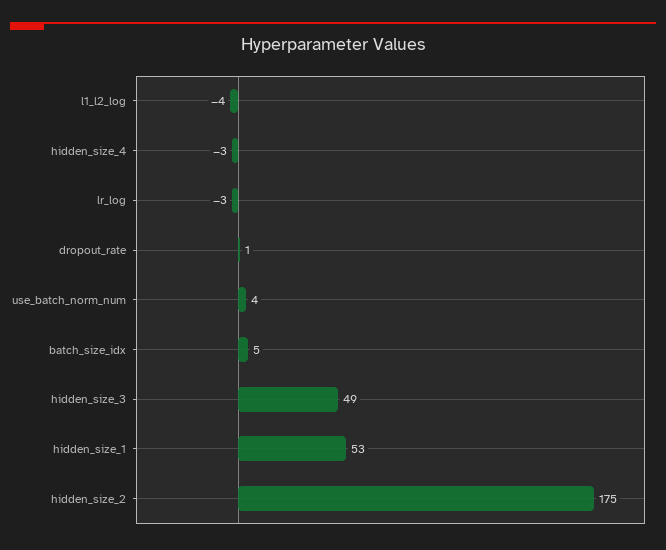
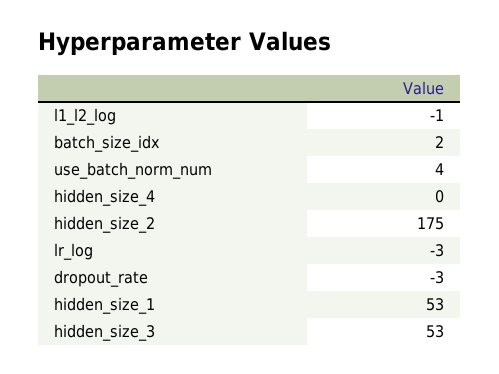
  {
-   "l1_l2_log": -4,
+   "l1_l2_log": -1,
-   "hidden_size_4": -3,
+   "hidden_size_4": 0,
    "lr_log": -3,
-   "dropout_rate": 1,
+   "dropout_rate": -3,
    "use_batch_norm_num": 4,
-   "batch_size_idx": 5,
+   "batch_size_idx": 2,
-   "hidden_size_3": 49,
+   "hidden_size_3": 53,
    "hidden_size_1": 53,
    "hidden_size_2": 175
  }

